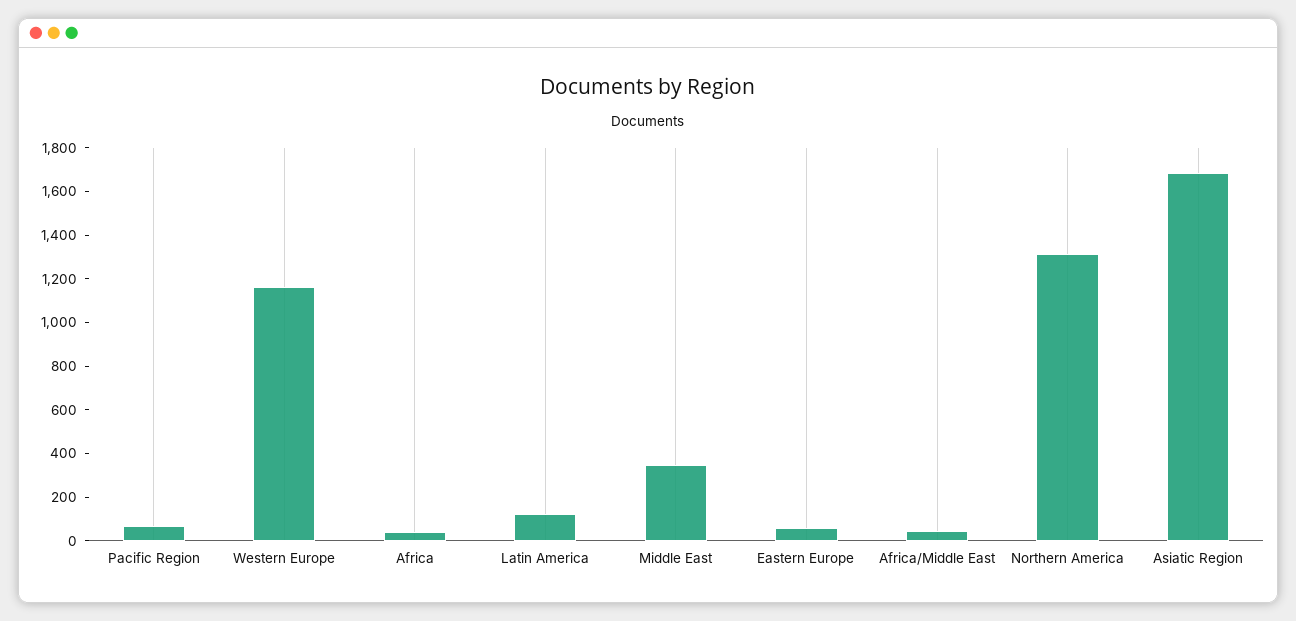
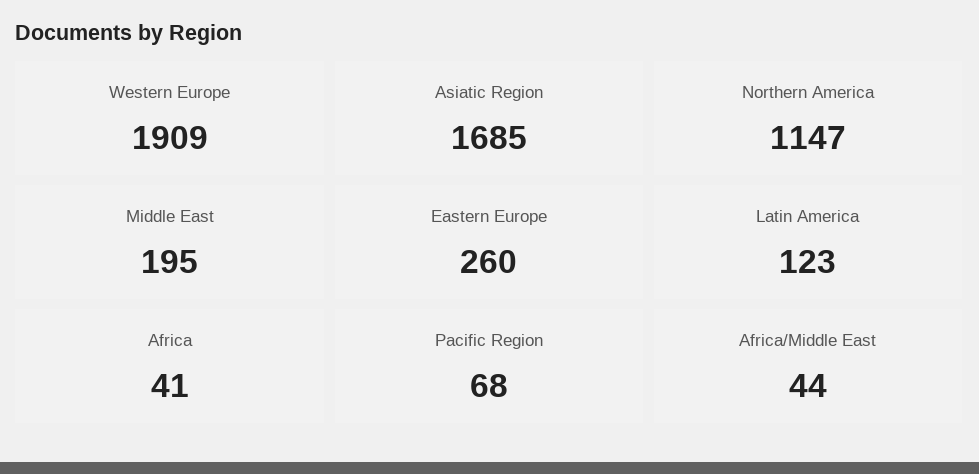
  {
    "Pacific Region": 68,
-   "Western Europe": 1150,
+   "Western Europe": 1909,
    "Africa": 41,
    "Latin America": 123,
-   "Middle East": 350,
+   "Middle East": 195,
-   "Eastern Europe": 50,
+   "Eastern Europe": 260,
    "Africa/Middle East": 44,
-   "Northern America": 1300,
+   "Northern America": 1147,
    "Asiatic Region": 1685
  }

